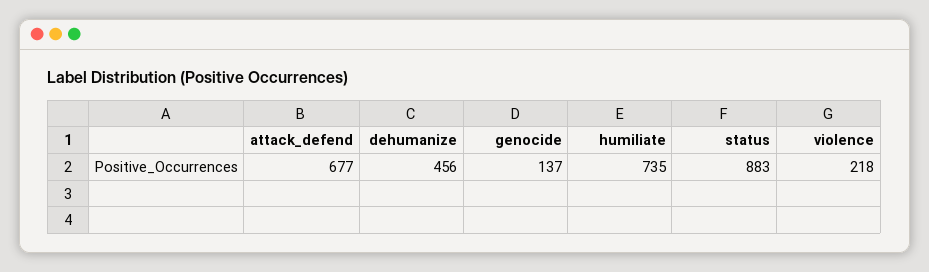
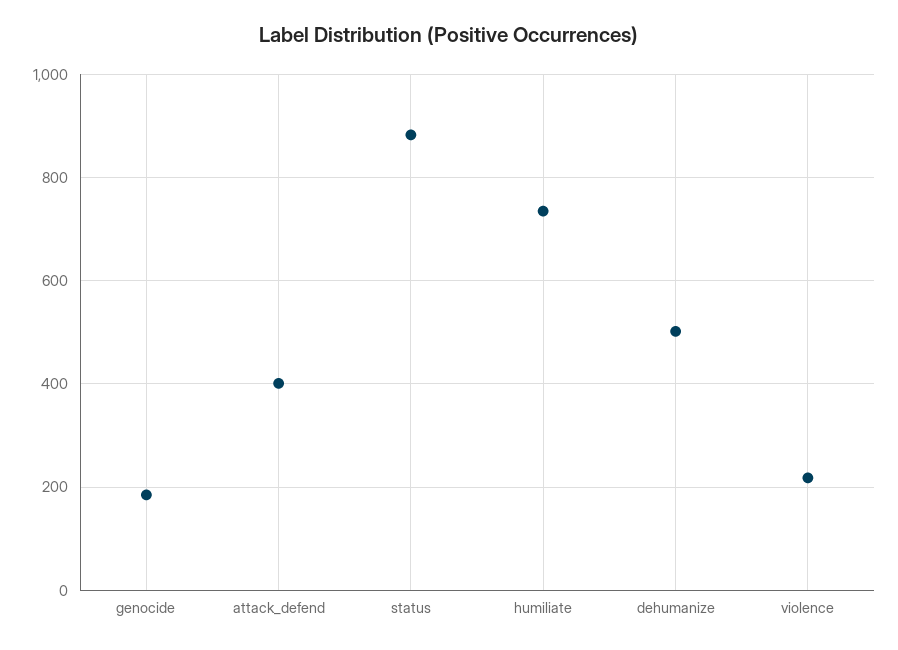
  {
-   "attack_defend": 677,
+   "attack_defend": 400,
-   "dehumanize": 456,
+   "dehumanize": 500,
-   "genocide": 137,
+   "genocide": 180,
    "humiliate": 735,
    "status": 883,
    "violence": 218
  }

